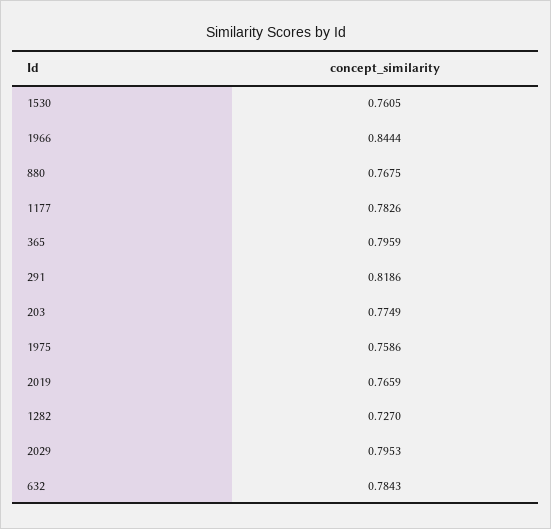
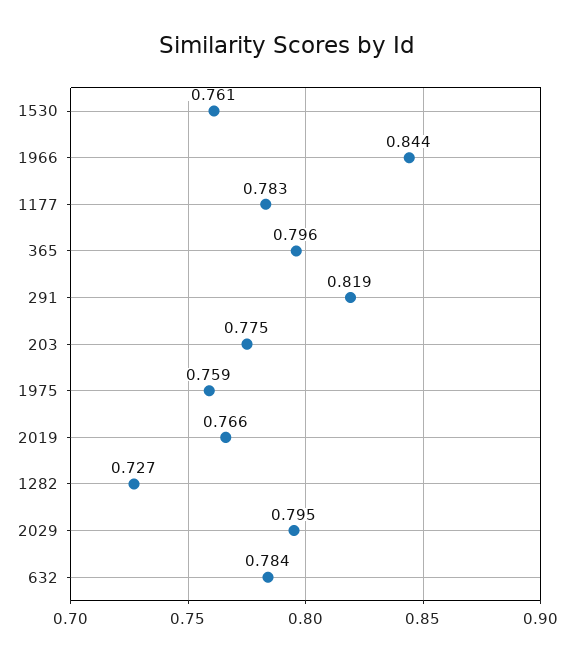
  {
    "1530": 0.7605,
    "1966": 0.8444,
-   "880": 0.7675,
    "1177": 0.7826,
    "365": 0.7959,
    "291": 0.8186,
    "203": 0.7749,
    "1975": 0.7586,
    "2019": 0.7659,
    "1282": 0.727,
    "2029": 0.7953,
    "632": 0.7843
  }

